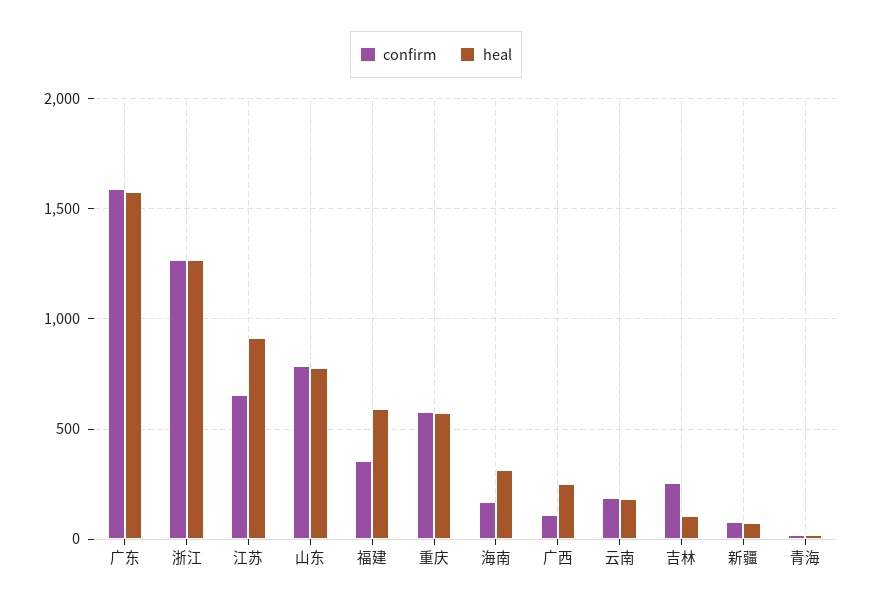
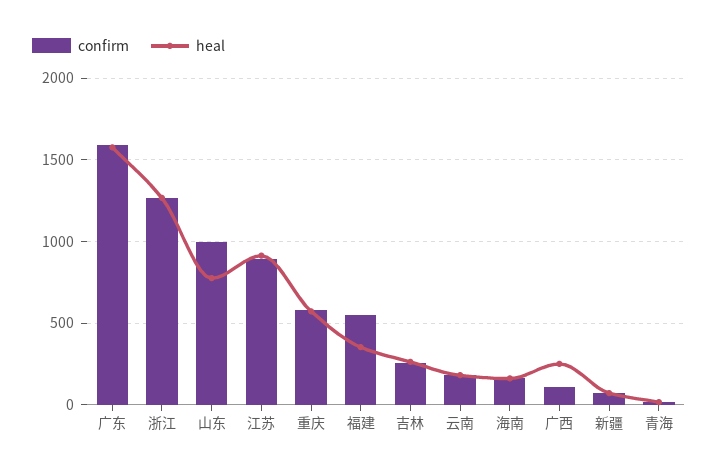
  {
    "confirm": {
      "广东": 1600,
      "浙江": 1250,
-     "江苏": 650,
+     "江苏": 900,
-     "山东": 800,
+     "山东": 1000,
-     "福建": 350,
+     "福建": 550,
      "重庆": 600,
      "海南": 150,
      "广西": 100,
      "云南": 200,
      "吉林": 250,
      "新疆": 100,
      "青海": 0
    },
    "heal": {
      "广东": 1600,
      "浙江": 1250,
      "江苏": 900,
      "山东": 800,
-     "福建": 600,
+     "福建": 350,
      "重庆": 550,
-     "海南": 300,
+     "海南": 150,
      "广西": 250,
      "云南": 200,
-     "吉林": 100,
+     "吉林": 250,
      "新疆": 50,
      "青海": 0
    }
  }

